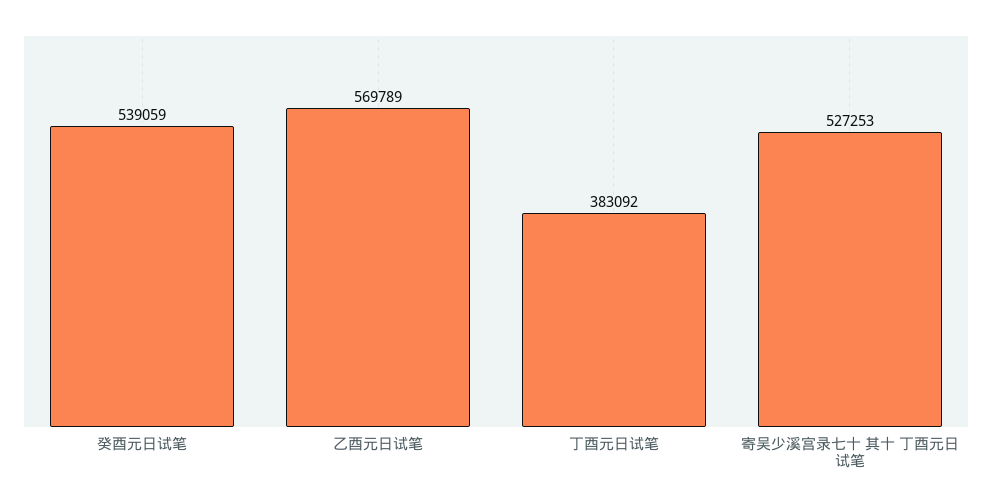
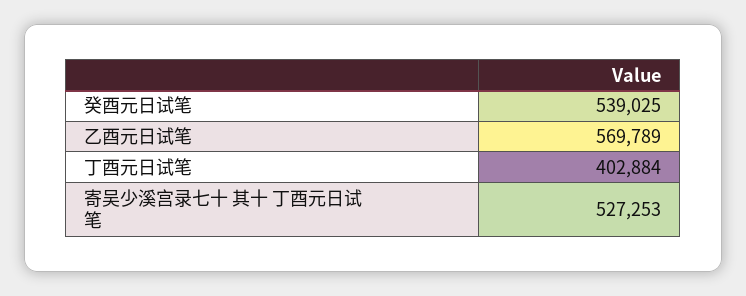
  {
-   "癸酉元日试笔": 539059,
+   "癸酉元日试笔": 539025,
    "乙酉元日试笔": 569789,
-   "丁酉元日试笔": 383092,
+   "丁酉元日试笔": 402884,
    "寄吴少溪宫录七十 其十 丁酉元日试笔": 527253
  }

